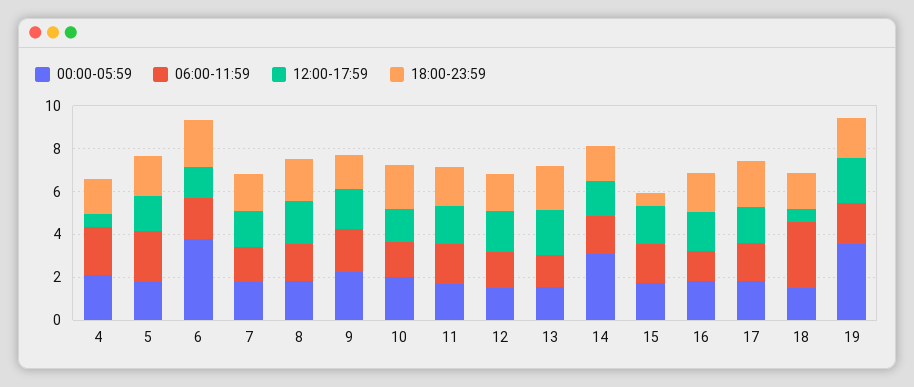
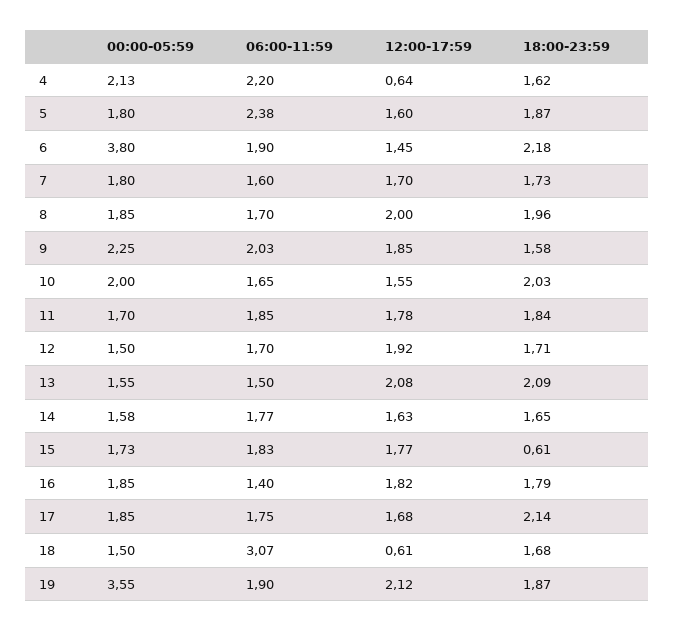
  {
    "00:00-05:59": {
      "4": 2.13,
      "5": 1.8,
      "6": 3.8,
      "7": 1.8,
      "8": 1.85,
      "9": 2.25,
      "10": 2,
      "11": 1.7,
      "12": 1.5,
      "13": 1.55,
-     "14": 3,
+     "14": 1.58,
      "15": 1.73,
      "16": 1.85,
      "17": 1.85,
      "18": 1.5,
      "19": 3.55
    },
    "06:00-11:59": {
      "4": 2.2,
      "5": 2.38,
      "6": 1.9,
      "7": 1.6,
      "8": 1.7,
      "9": 2.03,
      "10": 1.65,
      "11": 1.85,
      "12": 1.7,
      "13": 1.5,
      "14": 1.77,
      "15": 1.83,
      "16": 1.4,
      "17": 1.75,
      "18": 3.07,
      "19": 1.9
    },
    "12:00-17:59": {
      "4": 0.64,
      "5": 1.6,
      "6": 1.45,
      "7": 1.7,
      "8": 2,
      "9": 1.85,
      "10": 1.55,
      "11": 1.78,
      "12": 1.92,
      "13": 2.08,
      "14": 1.63,
      "15": 1.77,
      "16": 1.82,
      "17": 1.68,
      "18": 0.61,
      "19": 2.12
    },
    "18:00-23:59": {
      "4": 1.62,
      "5": 1.87,
      "6": 2.18,
      "7": 1.73,
      "8": 1.96,
      "9": 1.58,
      "10": 2.03,
      "11": 1.84,
      "12": 1.71,
      "13": 2.09,
      "14": 1.65,
      "15": 0.61,
      "16": 1.79,
      "17": 2.14,
      "18": 1.68,
      "19": 1.87
    }
  }

